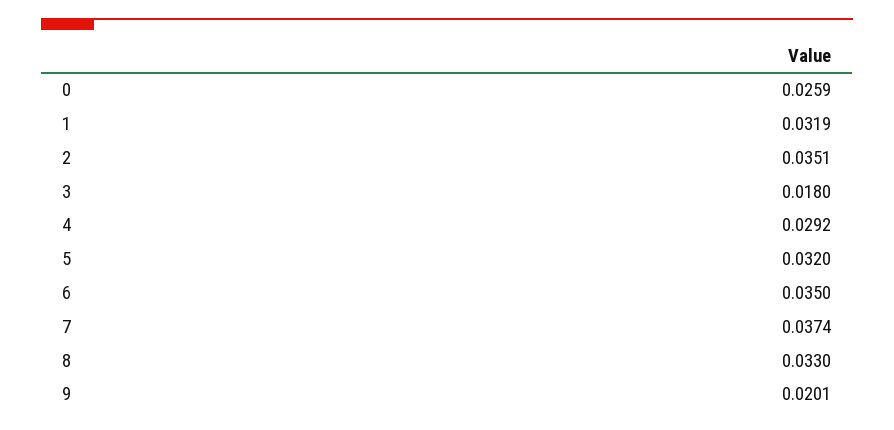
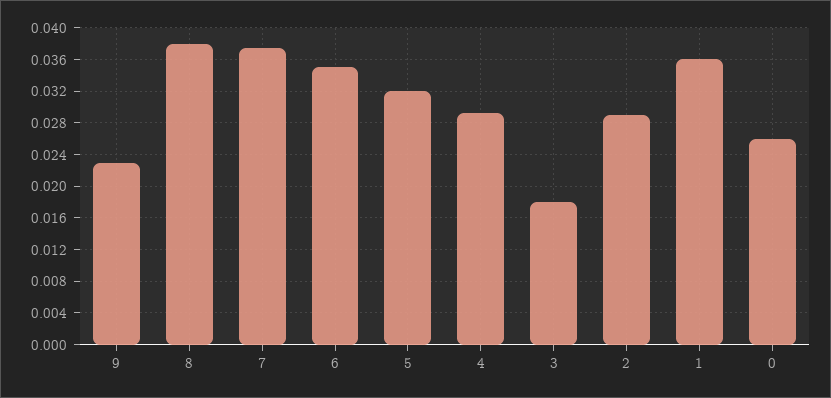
  {
    "0": 0.0259,
-   "1": 0.0319,
+   "1": 0.036,
-   "2": 0.0351,
+   "2": 0.029,
    "3": 0.018,
    "4": 0.0292,
    "5": 0.032,
    "6": 0.035,
    "7": 0.0374,
-   "8": 0.033,
+   "8": 0.038,
-   "9": 0.0201
+   "9": 0.023
  }

